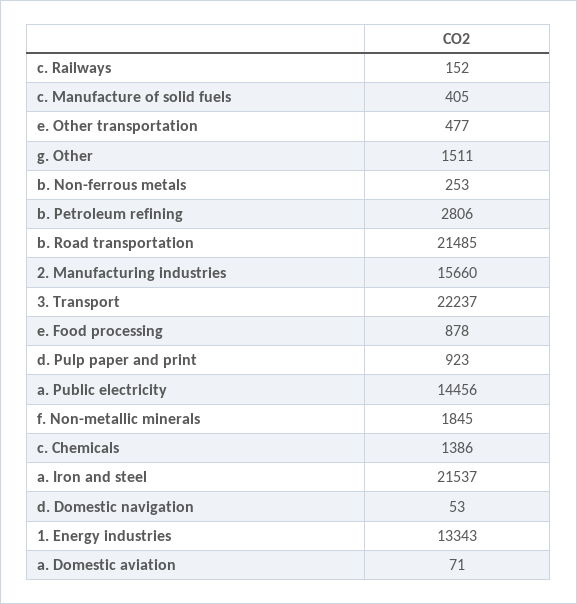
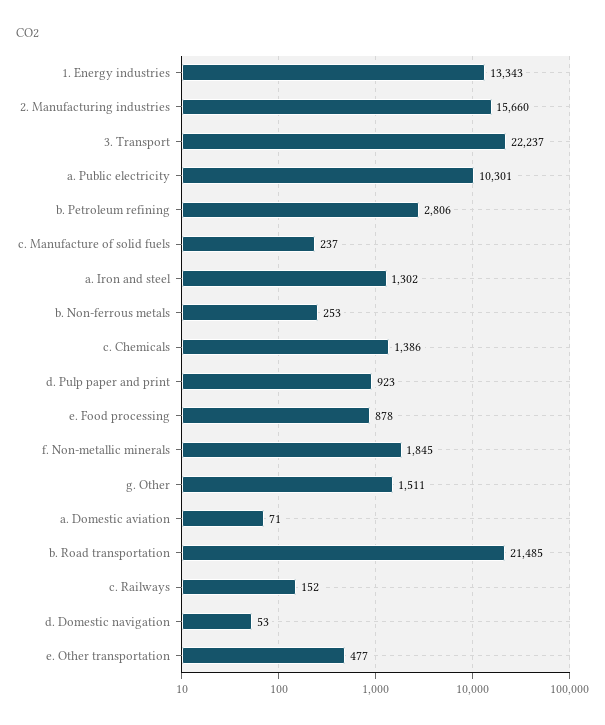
  {
    "c. Railways": 152,
-   "c. Manufacture of solid fuels": 405,
+   "c. Manufacture of solid fuels": 237,
    "e. Other transportation": 477,
    "g. Other": 1511,
    "b. Non-ferrous metals": 253,
    "b. Petroleum refining": 2806,
    "b. Road transportation": 21485,
    "2. Manufacturing industries": 15660,
    "3. Transport": 22237,
    "e. Food processing": 878,
    "d. Pulp paper and print": 923,
-   "a. Public electricity": 14456,
+   "a. Public electricity": 10301,
    "f. Non-metallic minerals": 1845,
    "c. Chemicals": 1386,
-   "a. Iron and steel": 21537,
+   "a. Iron and steel": 1302,
    "d. Domestic navigation": 53,
    "1. Energy industries": 13343,
    "a. Domestic aviation": 71
  }

